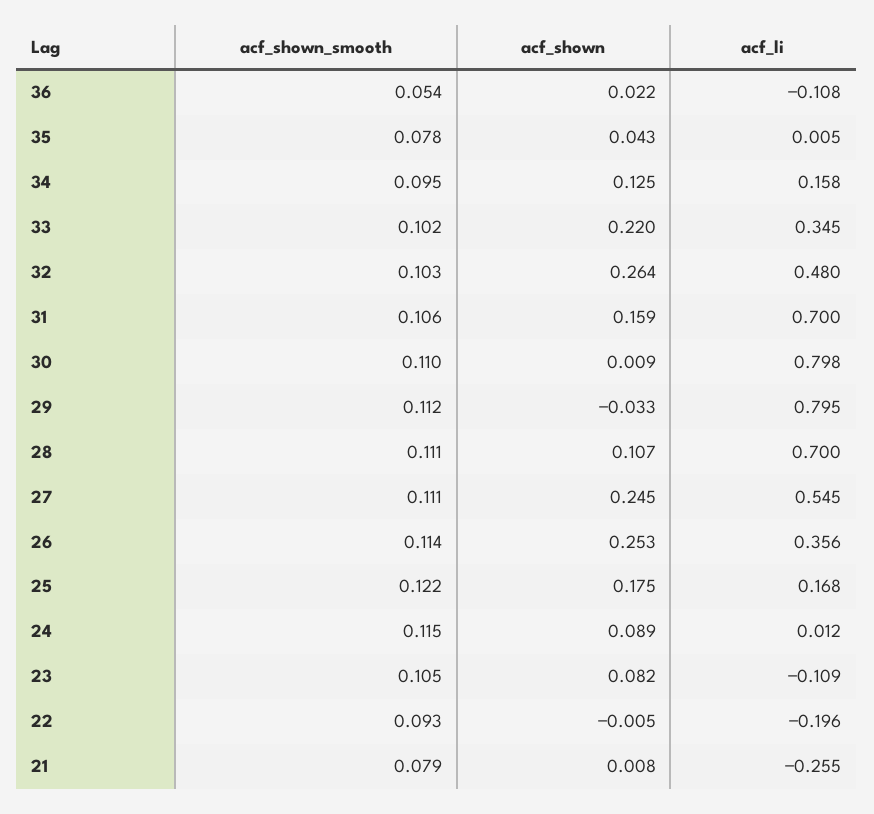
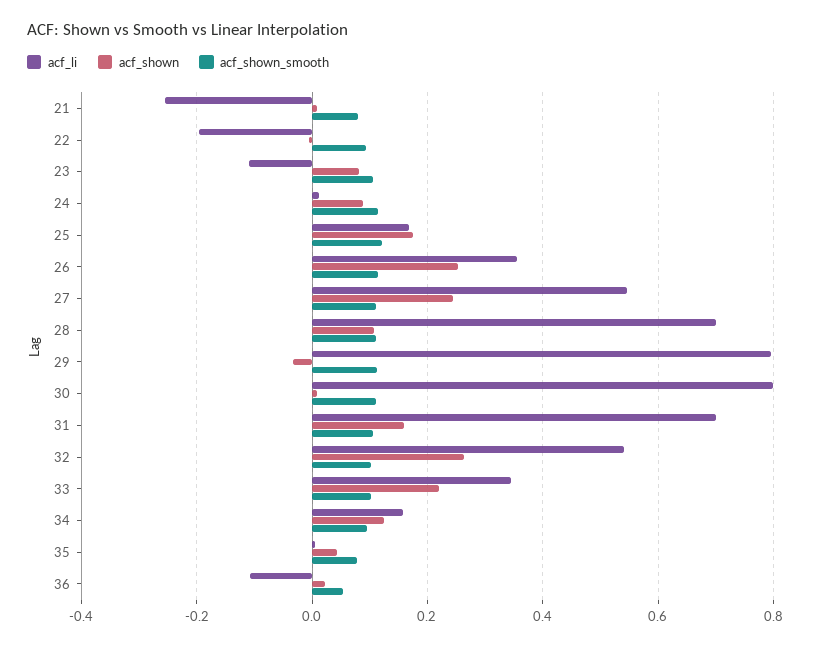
  {
    "acf_shown_smooth": {
      "36": 0.054,
      "35": 0.078,
      "34": 0.095,
      "33": 0.102,
      "32": 0.103,
      "31": 0.106,
      "30": 0.11,
      "29": 0.112,
      "28": 0.111,
      "27": 0.111,
      "26": 0.114,
      "25": 0.122,
      "24": 0.115,
      "23": 0.105,
      "22": 0.093,
      "21": 0.079
    },
    "acf_shown": {
      "36": 0.022,
      "35": 0.043,
      "34": 0.125,
      "33": 0.22,
      "32": 0.264,
      "31": 0.159,
      "30": 0.009,
      "29": -0.033,
      "28": 0.107,
      "27": 0.245,
      "26": 0.253,
      "25": 0.175,
      "24": 0.089,
      "23": 0.082,
      "22": -0.005,
      "21": 0.008
    },
    "acf_li": {
      "36": -0.108,
      "35": 0.005,
      "34": 0.158,
      "33": 0.345,
-     "32": 0.48,
+     "32": 0.54,
      "31": 0.7,
      "30": 0.798,
      "29": 0.795,
      "28": 0.7,
      "27": 0.545,
      "26": 0.356,
      "25": 0.168,
      "24": 0.012,
      "23": -0.109,
      "22": -0.196,
      "21": -0.255
    }
  }

